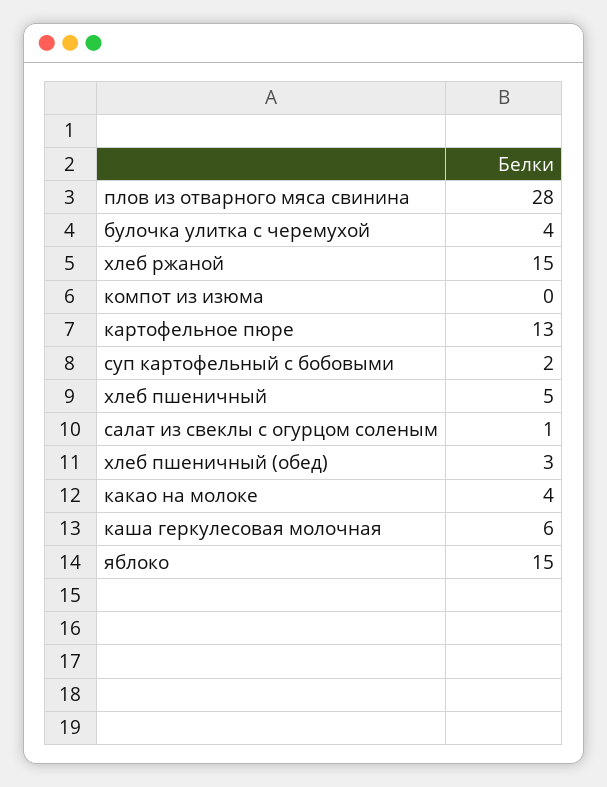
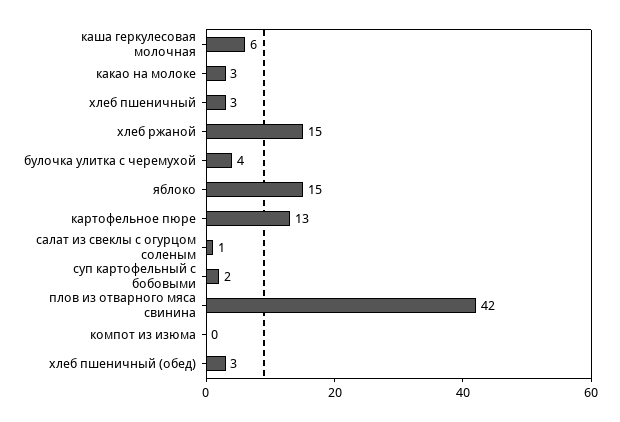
  {
-   "плов из отварного мяса свинина": 28,
+   "плов из отварного мяса свинина": 42,
    "булочка улитка с черемухой": 4,
    "хлеб ржаной": 15,
    "компот из изюма": 0,
    "картофельное пюре": 13,
    "суп картофельный с бобовыми": 2,
-   "хлеб пшеничный": 5,
+   "хлеб пшеничный": 3,
    "салат из свеклы с огурцом соленым": 1,
    "хлеб пшеничный (обед)": 3,
-   "какао на молоке": 4,
+   "какао на молоке": 3,
    "каша геркулесовая молочная": 6,
    "яблоко": 15
  }

